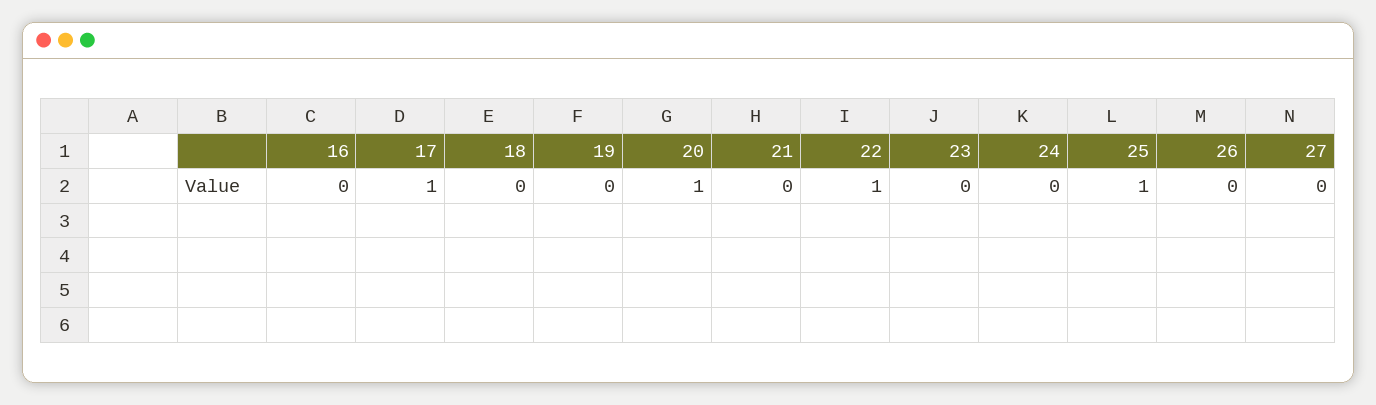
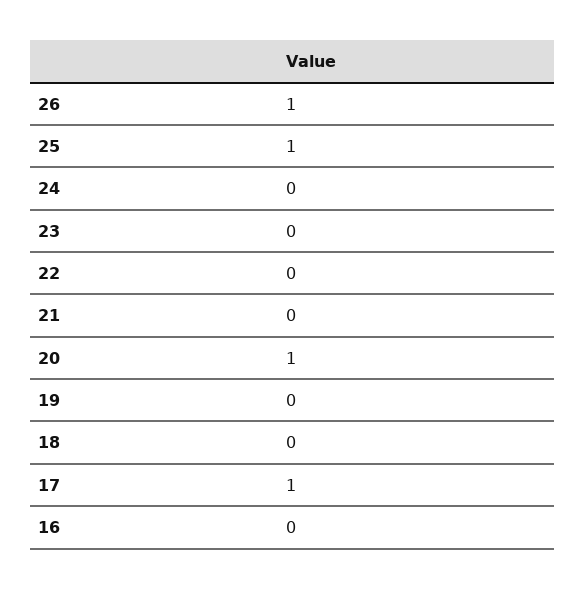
  {
    "16": 0,
    "17": 1,
    "18": 0,
    "19": 0,
    "20": 1,
    "21": 0,
-   "22": 1,
+   "22": 0,
    "23": 0,
    "24": 0,
    "25": 1,
-   "26": 0,
+   "26": 1
-   "27": 0
  }

